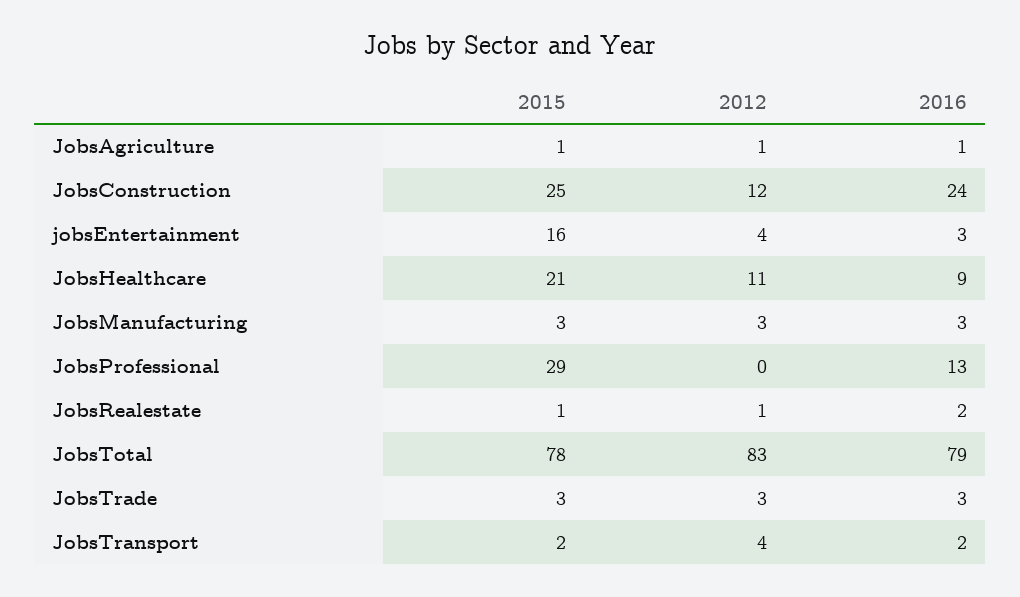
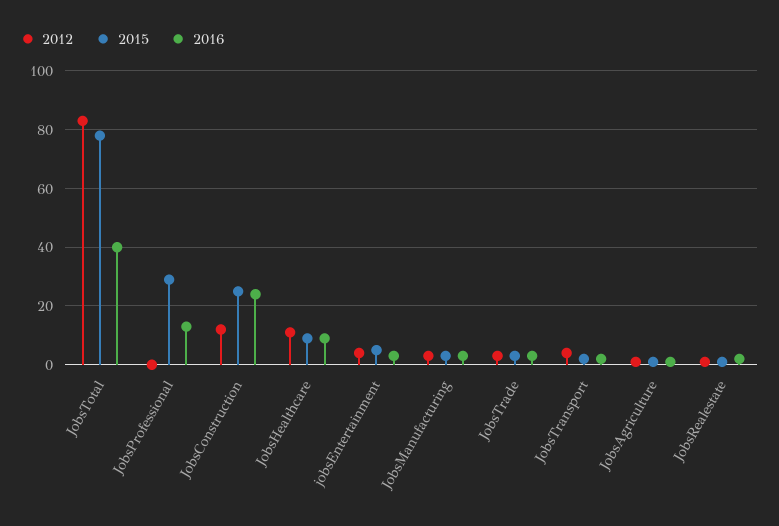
  {
    "2015": {
      "JobsAgriculture": 1,
      "JobsConstruction": 25,
-     "jobsEntertainment": 16,
+     "jobsEntertainment": 5,
-     "JobsHealthcare": 21,
+     "JobsHealthcare": 10,
      "JobsManufacturing": 3,
      "JobsProfessional": 29,
      "JobsRealestate": 1,
      "JobsTotal": 78,
      "JobsTrade": 3,
      "JobsTransport": 2
    },
    "2012": {
      "JobsAgriculture": 1,
      "JobsConstruction": 12,
      "jobsEntertainment": 4,
      "JobsHealthcare": 11,
      "JobsManufacturing": 3,
      "JobsProfessional": 0,
      "JobsRealestate": 1,
      "JobsTotal": 83,
      "JobsTrade": 3,
      "JobsTransport": 4
    },
    "2016": {
      "JobsAgriculture": 1,
      "JobsConstruction": 24,
      "jobsEntertainment": 3,
      "JobsHealthcare": 9,
      "JobsManufacturing": 3,
      "JobsProfessional": 13,
      "JobsRealestate": 2,
-     "JobsTotal": 79,
+     "JobsTotal": 40,
      "JobsTrade": 3,
      "JobsTransport": 2
    }
  }

